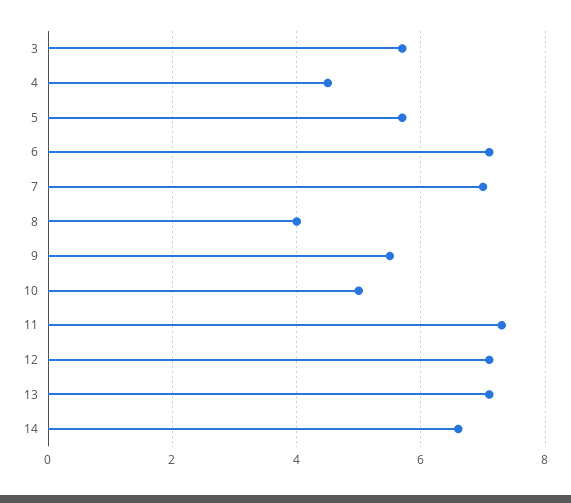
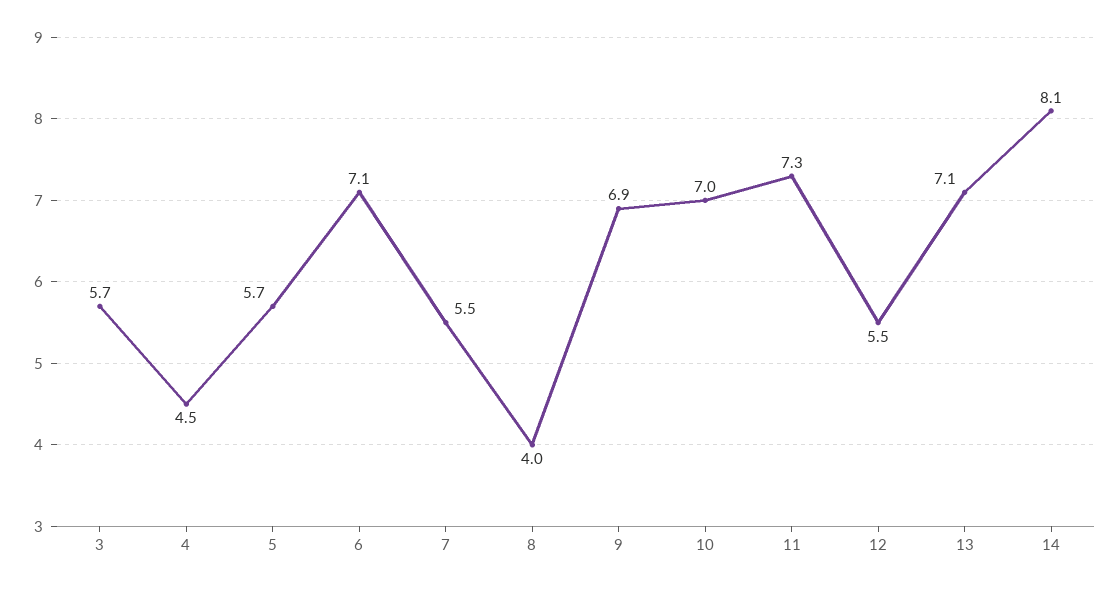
  {
    "3": 5.7,
    "4": 4.5,
    "5": 5.7,
    "6": 7.1,
-   "7": 7,
+   "7": 5.5,
    "8": 4,
-   "9": 5.5,
+   "9": 6.9,
-   "10": 5,
+   "10": 7,
    "11": 7.3,
-   "12": 7,
+   "12": 5.5,
    "13": 7.1,
-   "14": 6.5
+   "14": 8.1
  }

